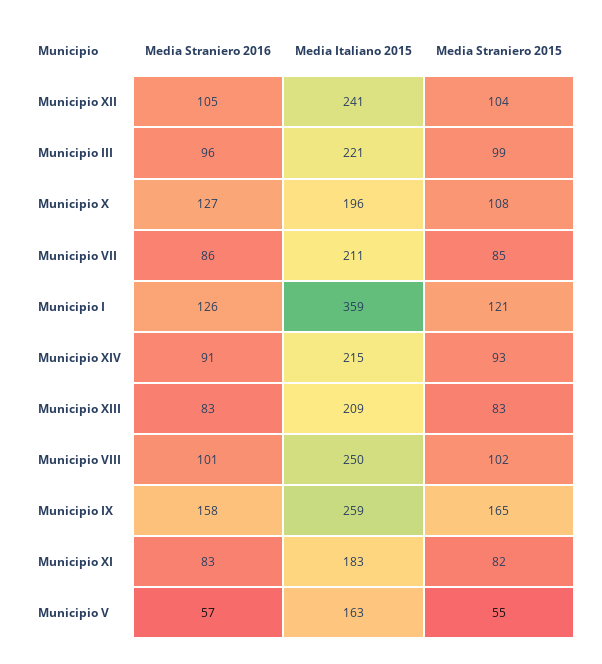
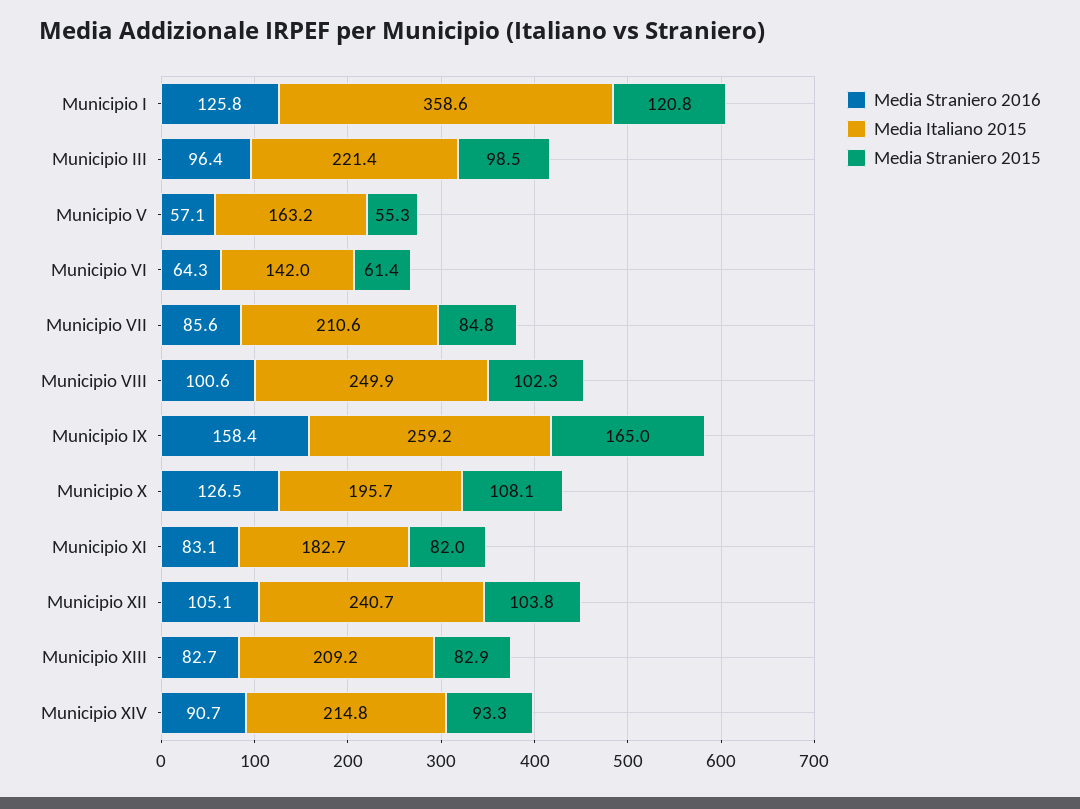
  {
    "Media Straniero 2016": {
      "Municipio XII": 105.1,
      "Municipio III": 96.4,
      "Municipio X": 126.5,
      "Municipio VII": 85.6,
      "Municipio I": 125.8,
      "Municipio XIV": 90.7,
      "Municipio XIII": 82.7,
      "Municipio VIII": 100.6,
      "Municipio IX": 158.4,
      "Municipio XI": 83.1,
-     "Municipio V": 57.1
+     "Municipio V": 57.1,
+     "Municipio VI": 64.3
    },
    "Media Italiano 2015": {
      "Municipio XII": 240.7,
      "Municipio III": 221.4,
      "Municipio X": 195.7,
      "Municipio VII": 210.6,
      "Municipio I": 358.6,
      "Municipio XIV": 214.8,
      "Municipio XIII": 209.2,
      "Municipio VIII": 249.9,
      "Municipio IX": 259.2,
      "Municipio XI": 182.7,
-     "Municipio V": 163.2
+     "Municipio V": 163.2,
+     "Municipio VI": 142
    },
    "Media Straniero 2015": {
      "Municipio XII": 103.8,
      "Municipio III": 98.5,
      "Municipio X": 108.1,
      "Municipio VII": 84.8,
      "Municipio I": 120.8,
      "Municipio XIV": 93.3,
      "Municipio XIII": 82.9,
      "Municipio VIII": 102.3,
      "Municipio IX": 165,
      "Municipio XI": 82,
-     "Municipio V": 55.3
+     "Municipio V": 55.3,
+     "Municipio VI": 61.4
    }
  }

